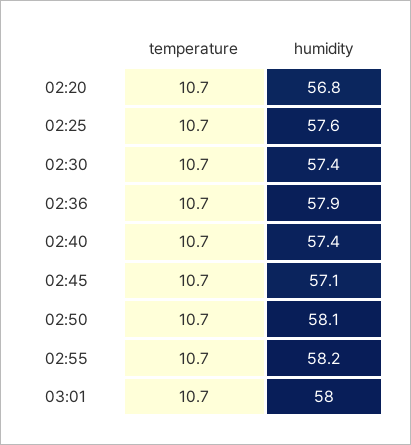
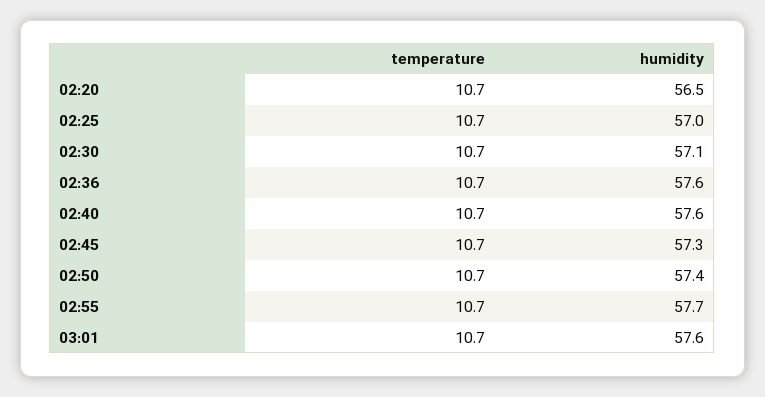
  {
    "temperature": {
      "02:20": 10.7,
      "02:25": 10.7,
      "02:30": 10.7,
      "02:36": 10.7,
      "02:40": 10.7,
      "02:45": 10.7,
      "02:50": 10.7,
      "02:55": 10.7,
      "03:01": 10.7
    },
    "humidity": {
-     "02:20": 56.8,
+     "02:20": 56.5,
-     "02:25": 57.6,
+     "02:25": 57,
-     "02:30": 57.4,
+     "02:30": 57.1,
-     "02:36": 57.9,
+     "02:36": 57.6,
-     "02:40": 57.4,
+     "02:40": 57.6,
-     "02:45": 57.1,
+     "02:45": 57.3,
-     "02:50": 58.1,
+     "02:50": 57.4,
-     "02:55": 58.2,
+     "02:55": 57.7,
-     "03:01": 58
+     "03:01": 57.6
    }
  }

